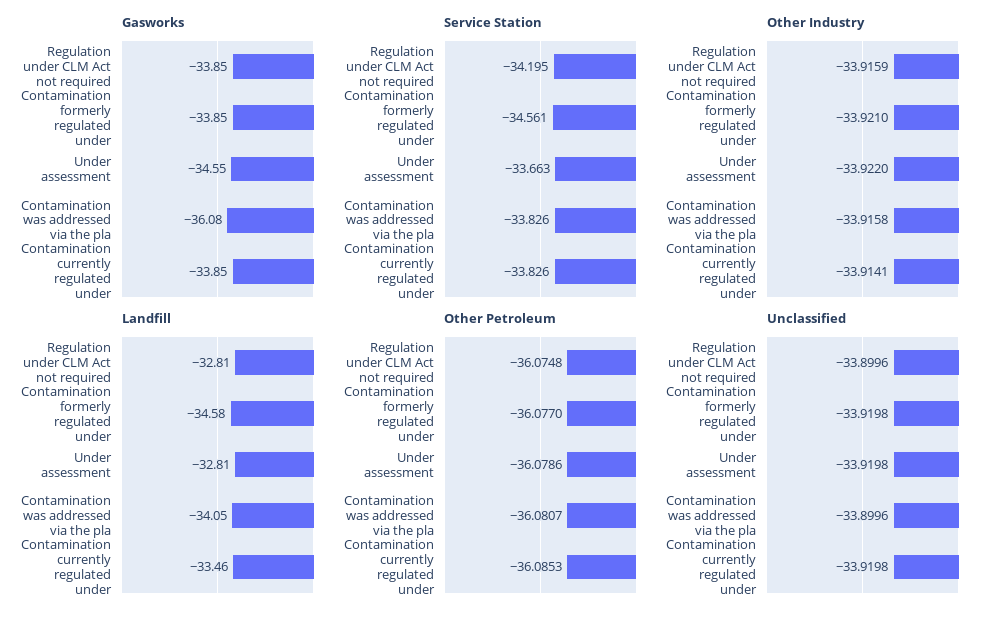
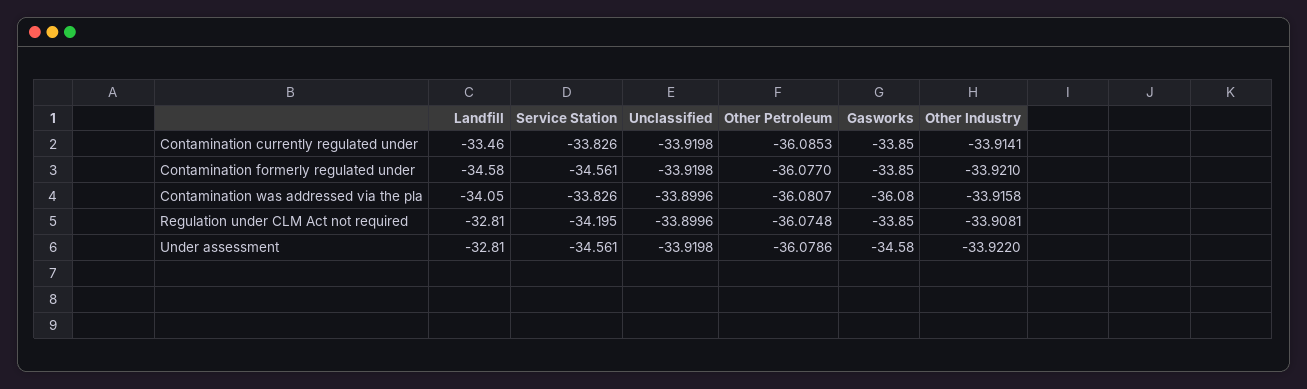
  {
    "Gasworks": {
      "Regulation under CLM Act not required": -33.85,
      "Contamination formerly regulated under": -33.85,
-     "Under assessment": -34.55,
+     "Under assessment": -34.58,
      "Contamination was addressed via the pla": -36.08,
      "Contamination currently regulated under": -33.85
    },
    "Service Station": {
      "Regulation under CLM Act not required": -34.195,
      "Contamination formerly regulated under": -34.561,
-     "Under assessment": -33.663,
+     "Under assessment": -34.561,
      "Contamination was addressed via the pla": -33.826,
      "Contamination currently regulated under": -33.826
    },
    "Other Industry": {
-     "Regulation under CLM Act not required": -33.9159,
+     "Regulation under CLM Act not required": -33.9081,
      "Contamination formerly regulated under": -33.921,
      "Under assessment": -33.922,
      "Contamination was addressed via the pla": -33.9158,
      "Contamination currently regulated under": -33.9141
    },
    "Landfill": {
      "Regulation under CLM Act not required": -32.81,
      "Contamination formerly regulated under": -34.58,
      "Under assessment": -32.81,
      "Contamination was addressed via the pla": -34.05,
      "Contamination currently regulated under": -33.46
    },
    "Other Petroleum": {
      "Regulation under CLM Act not required": -36.0748,
      "Contamination formerly regulated under": -36.077,
      "Under assessment": -36.0786,
      "Contamination was addressed via the pla": -36.0807,
      "Contamination currently regulated under": -36.0853
    },
    "Unclassified": {
      "Regulation under CLM Act not required": -33.8996,
      "Contamination formerly regulated under": -33.9198,
      "Under assessment": -33.9198,
      "Contamination was addressed via the pla": -33.8996,
      "Contamination currently regulated under": -33.9198
    }
  }

